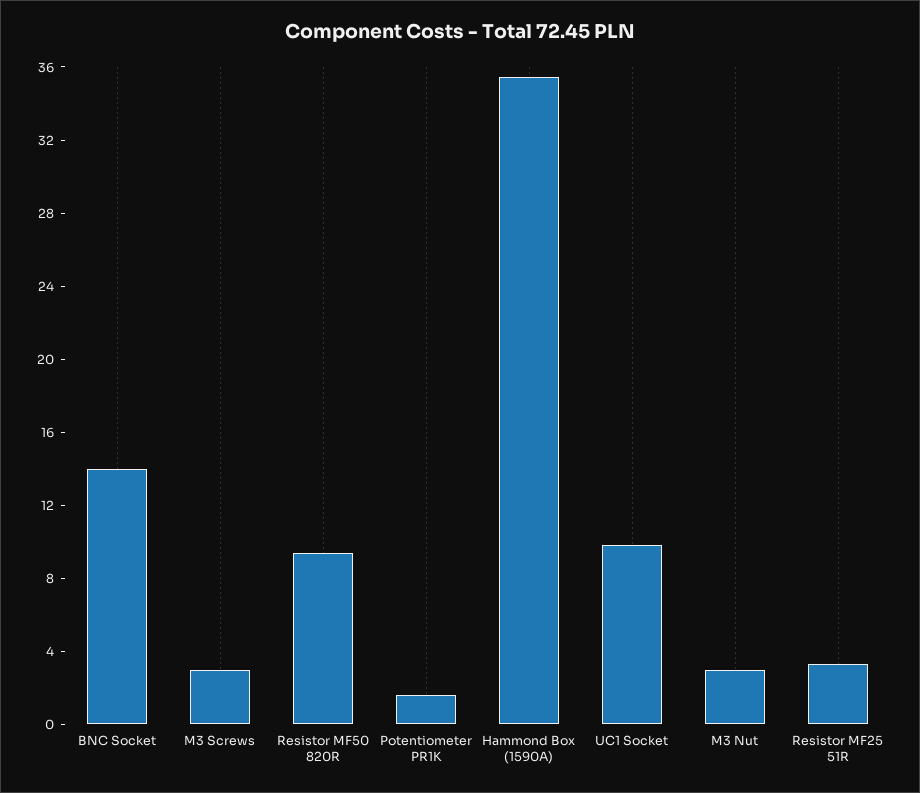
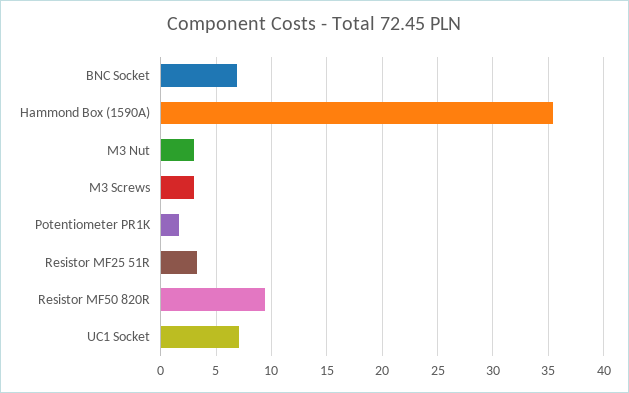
  {
-   "BNC Socket": 14,
+   "BNC Socket": 7,
    "M3 Screws": 3,
    "Resistor MF50 820R": 9,
    "Potentiometer PR1K": 2,
    "Hammond Box (1590A)": 35,
-   "UC1 Socket": 10,
+   "UC1 Socket": 7,
    "M3 Nut": 3,
    "Resistor MF25 51R": 3
  }

